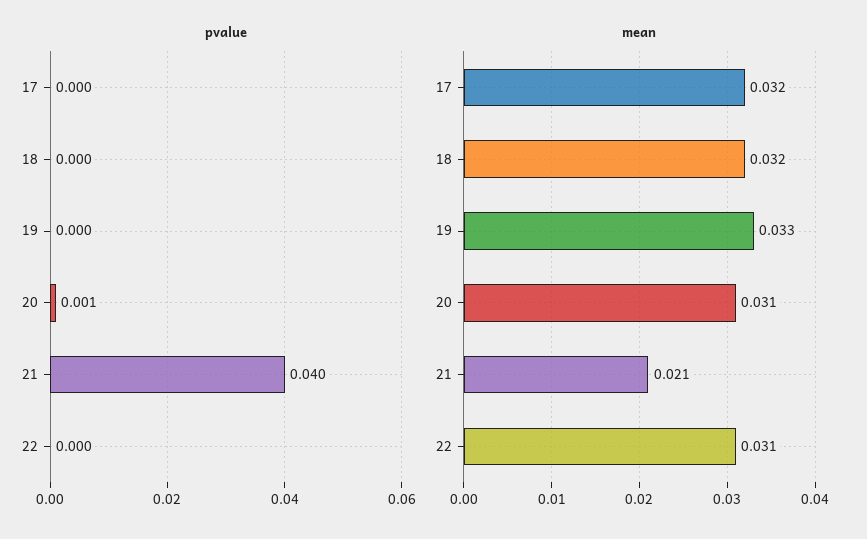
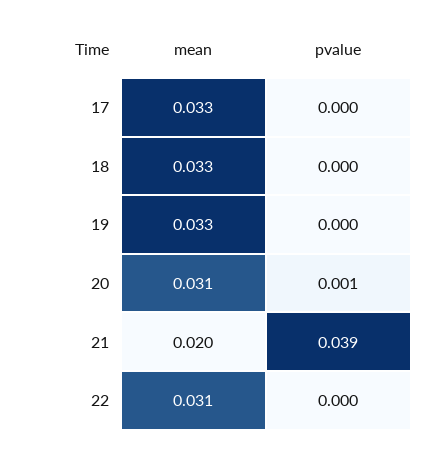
  {
    "pvalue": {
      "17": 0,
      "18": 0,
      "19": 0,
      "20": 0.001,
-     "21": 0.04,
+     "21": 0.039,
      "22": 0
    },
    "mean": {
-     "17": 0.032,
+     "17": 0.033,
-     "18": 0.032,
+     "18": 0.033,
      "19": 0.033,
      "20": 0.031,
-     "21": 0.021,
+     "21": 0.02,
      "22": 0.031
    }
  }

